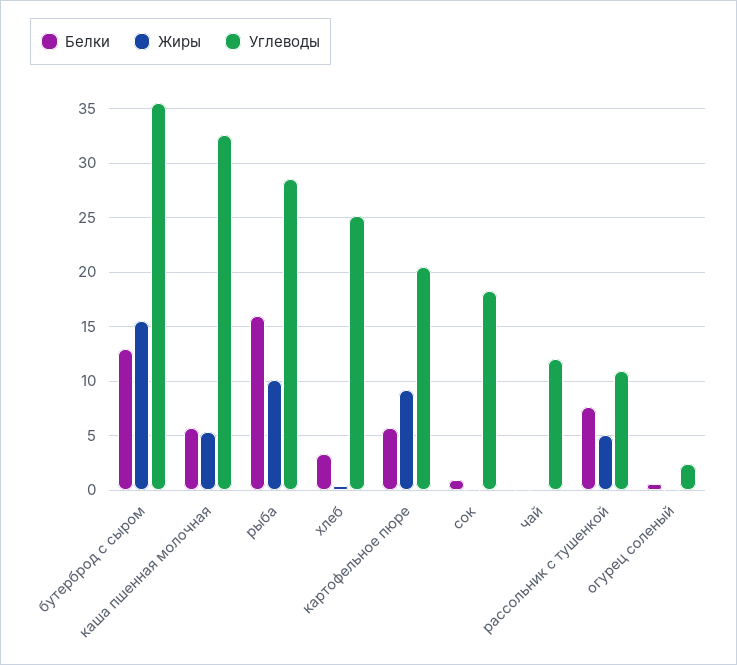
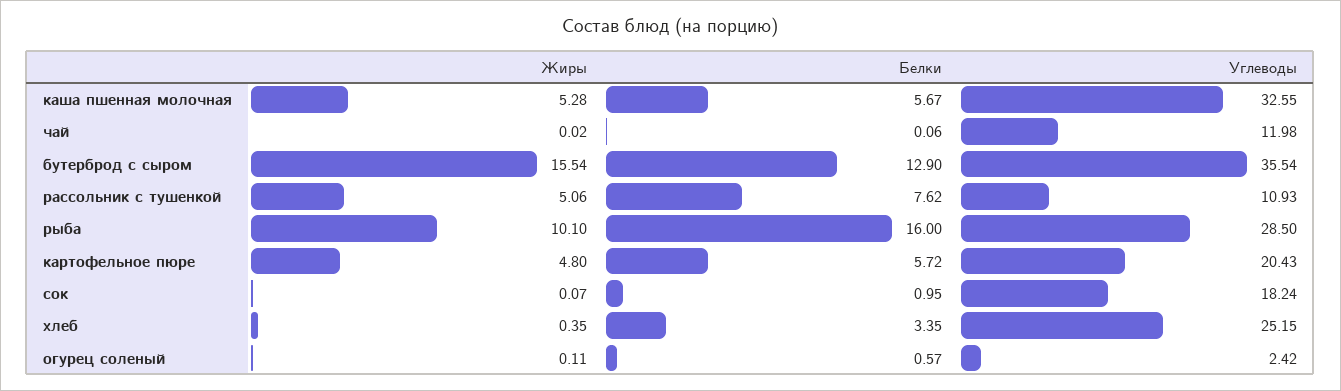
  {
    "Белки": {
      "бутерброд с сыром": 12.9,
      "каша пшенная молочная": 5.67,
      "рыба": 16,
      "хлеб": 3.35,
      "картофельное пюре": 5.72,
      "сок": 0.95,
      "чай": 0.06,
      "рассольник с тушенкой": 7.62,
      "огурец соленый": 0.57
    },
    "Жиры": {
      "бутерброд с сыром": 15.54,
      "каша пшенная молочная": 5.28,
      "рыба": 10.1,
      "хлеб": 0.35,
-     "картофельное пюре": 9,
+     "картофельное пюре": 4.8,
      "сок": 0.07,
      "чай": 0.02,
      "рассольник с тушенкой": 5.06,
      "огурец соленый": 0.11
    },
    "Углеводы": {
      "бутерброд с сыром": 35.54,
      "каша пшенная молочная": 32.55,
      "рыба": 28.5,
      "хлеб": 25.15,
      "картофельное пюре": 20.43,
      "сок": 18.24,
      "чай": 11.98,
      "рассольник с тушенкой": 10.93,
      "огурец соленый": 2.42
    }
  }

